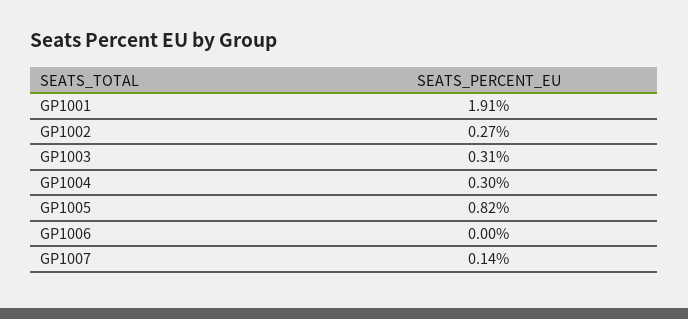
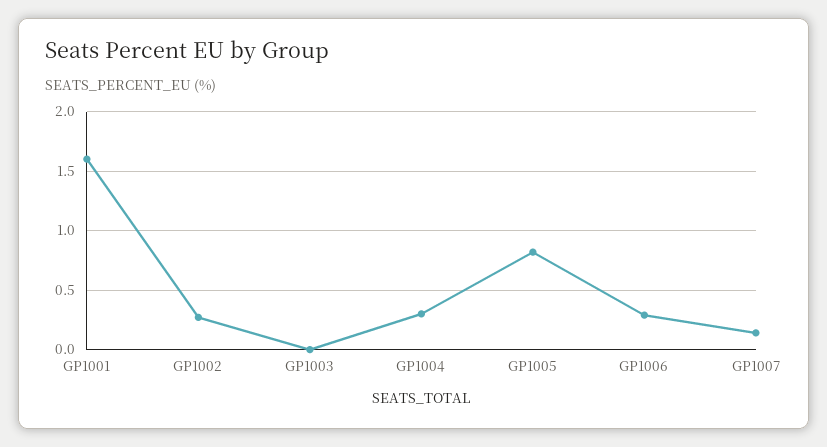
  {
-   "GP1001": 1.91,
+   "GP1001": 1.6,
    "GP1002": 0.27,
-   "GP1003": 0.31,
+   "GP1003": 0,
    "GP1004": 0.3,
    "GP1005": 0.82,
-   "GP1006": 0,
+   "GP1006": 0.3,
    "GP1007": 0.14
  }

